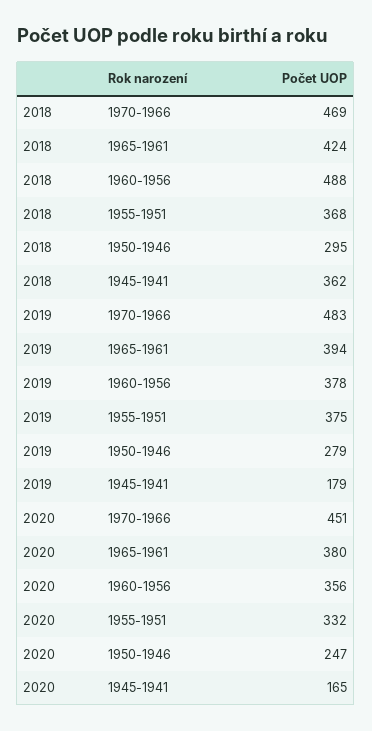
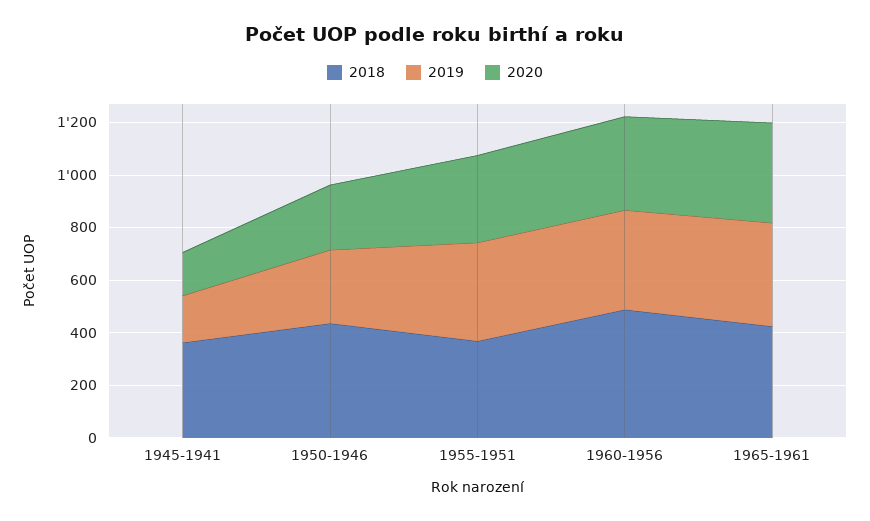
  {
    "2018": {
-     "1970-1966": 469,
      "1965-1961": 424,
      "1960-1956": 488,
      "1955-1951": 368,
-     "1950-1946": 295,
+     "1950-1946": 450,
      "1945-1941": 362
    },
    "2019": {
-     "1970-1966": 483,
      "1965-1961": 394,
      "1960-1956": 378,
      "1955-1951": 375,
      "1950-1946": 279,
      "1945-1941": 179
    },
    "2020": {
-     "1970-1966": 451,
      "1965-1961": 380,
      "1960-1956": 356,
      "1955-1951": 332,
      "1950-1946": 247,
      "1945-1941": 165
    }
  }

